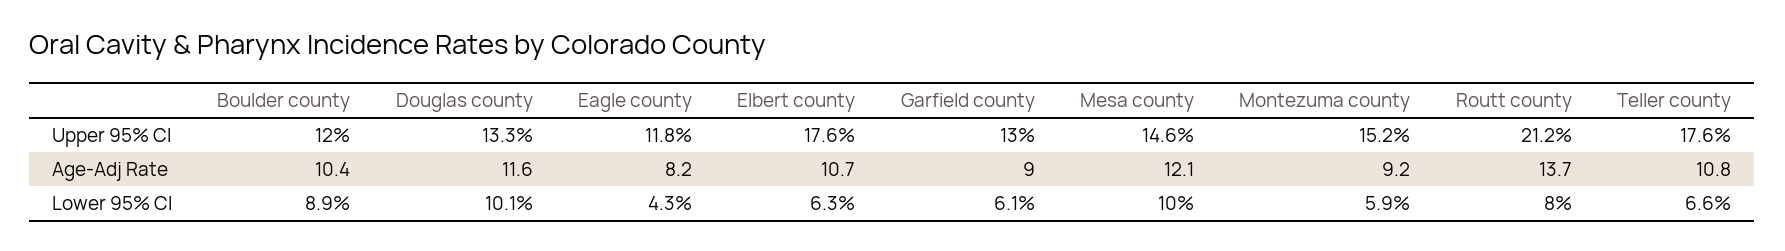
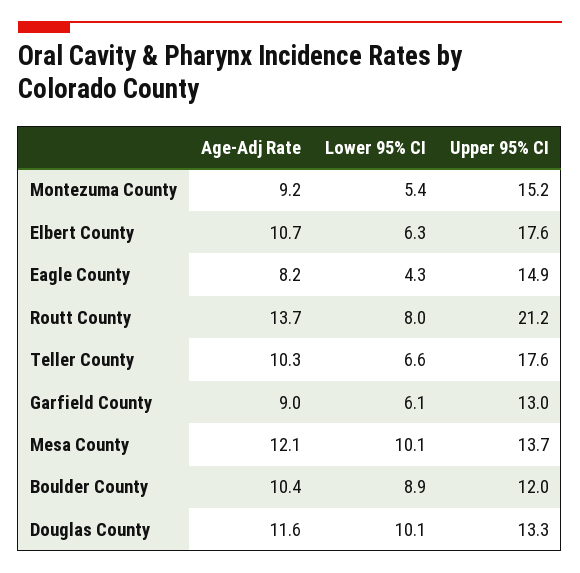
  {
    "Boulder county": {
      "Upper 95% CI": 12,
      "Age-Adj Rate": 10.4,
      "Lower 95% CI": 8.9
    },
    "Douglas county": {
      "Upper 95% CI": 13.3,
      "Age-Adj Rate": 11.6,
      "Lower 95% CI": 10.1
    },
    "Eagle county": {
-     "Upper 95% CI": 11.8,
+     "Upper 95% CI": 14.9,
      "Age-Adj Rate": 8.2,
      "Lower 95% CI": 4.3
    },
    "Elbert county": {
      "Upper 95% CI": 17.6,
      "Age-Adj Rate": 10.7,
      "Lower 95% CI": 6.3
    },
    "Garfield county": {
      "Upper 95% CI": 13,
      "Age-Adj Rate": 9,
      "Lower 95% CI": 6.1
    },
    "Mesa county": {
-     "Upper 95% CI": 14.6,
+     "Upper 95% CI": 13.7,
      "Age-Adj Rate": 12.1,
-     "Lower 95% CI": 10
+     "Lower 95% CI": 10.1
    },
    "Montezuma county": {
      "Upper 95% CI": 15.2,
      "Age-Adj Rate": 9.2,
-     "Lower 95% CI": 5.9
+     "Lower 95% CI": 5.4
    },
    "Routt county": {
      "Upper 95% CI": 21.2,
      "Age-Adj Rate": 13.7,
      "Lower 95% CI": 8
    },
    "Teller county": {
      "Upper 95% CI": 17.6,
-     "Age-Adj Rate": 10.8,
+     "Age-Adj Rate": 10.3,
      "Lower 95% CI": 6.6
    }
  }

